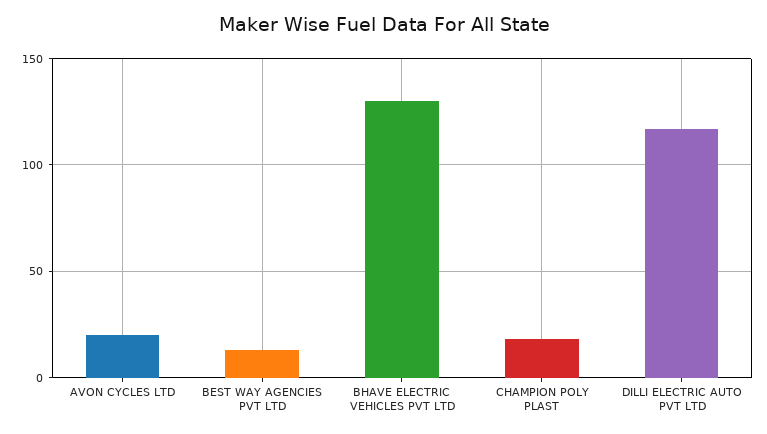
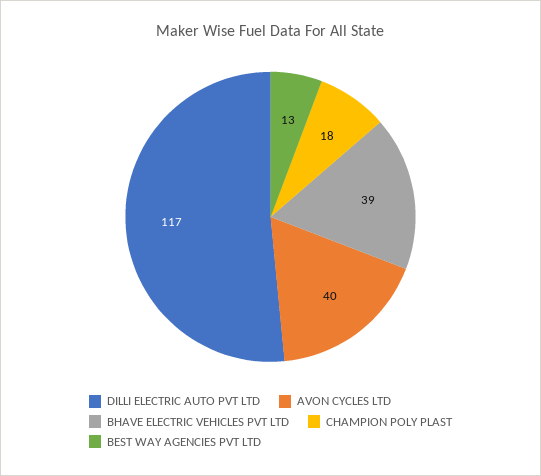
  {
-   "AVON CYCLES LTD": 20,
+   "AVON CYCLES LTD": 40,
    "BEST WAY AGENCIES PVT LTD": 13,
-   "BHAVE ELECTRIC VEHICLES PVT LTD": 130,
+   "BHAVE ELECTRIC VEHICLES PVT LTD": 39,
    "CHAMPION POLY PLAST": 18,
    "DILLI ELECTRIC AUTO PVT LTD": 117
  }

